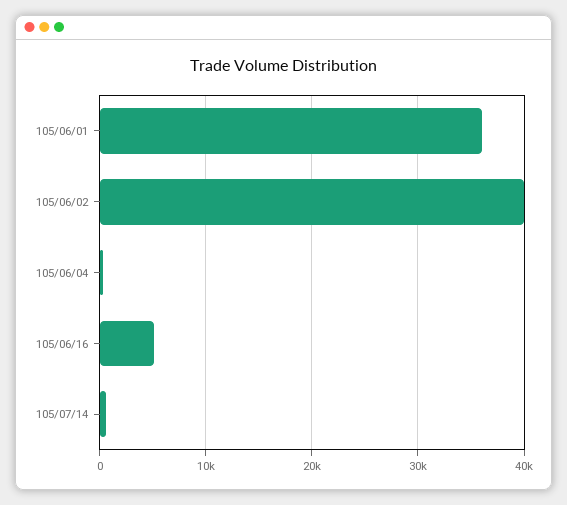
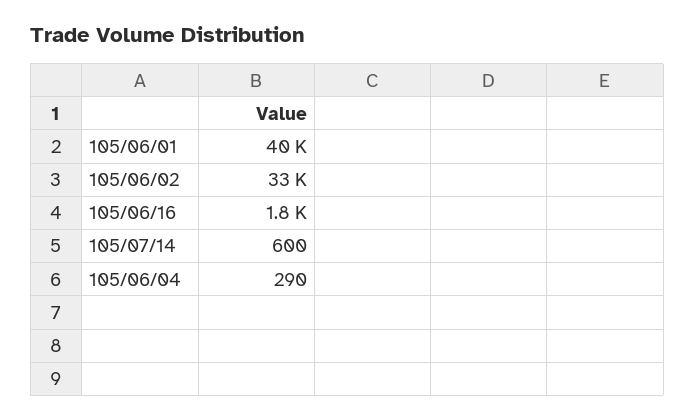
  {
-   "105/06/01": 36000,
+   "105/06/01": 40000,
-   "105/06/02": 40000,
+   "105/06/02": 33000,
    "105/06/04": 290,
-   "105/06/16": 5000,
+   "105/06/16": 1800,
    "105/07/14": 600
  }

